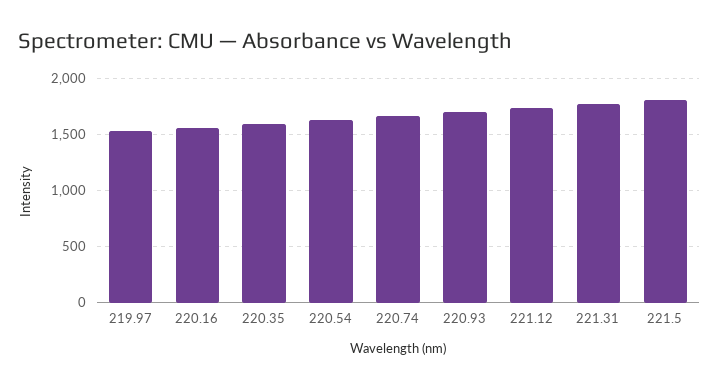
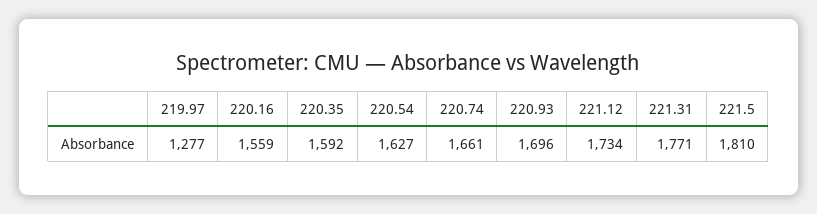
  {
-   "219.97": 1500,
+   "219.97": 1277,
    "220.16": 1559,
    "220.35": 1592,
    "220.54": 1627,
    "220.74": 1661,
    "220.93": 1696,
    "221.12": 1734,
    "221.31": 1771,
    "221.5": 1810
  }

